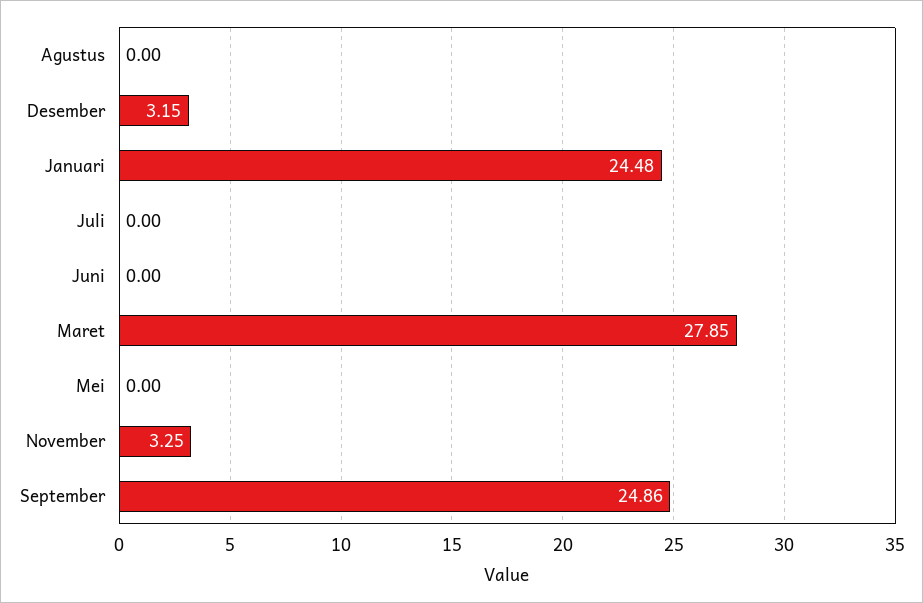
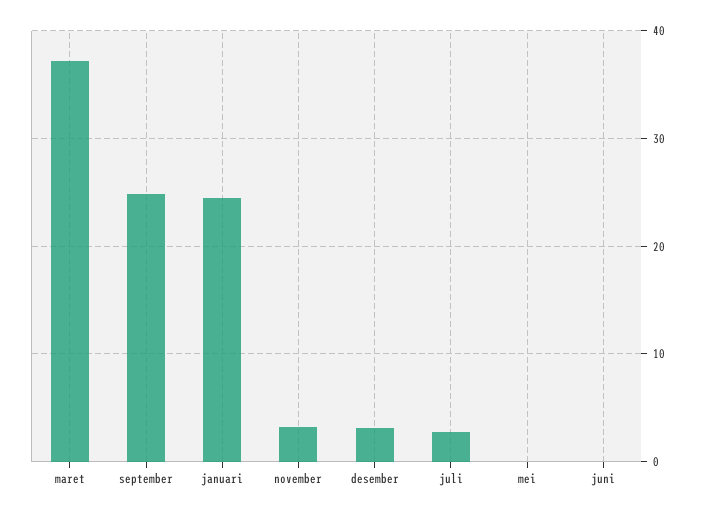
  {
-   "Agustus": 0,
    "Desember": 3.15,
    "Januari": 24.48,
-   "Juli": 0,
+   "Juli": 3,
    "Juni": 0,
-   "Maret": 27.85,
+   "Maret": 37,
    "Mei": 0,
    "November": 3.25,
    "September": 24.86
  }

